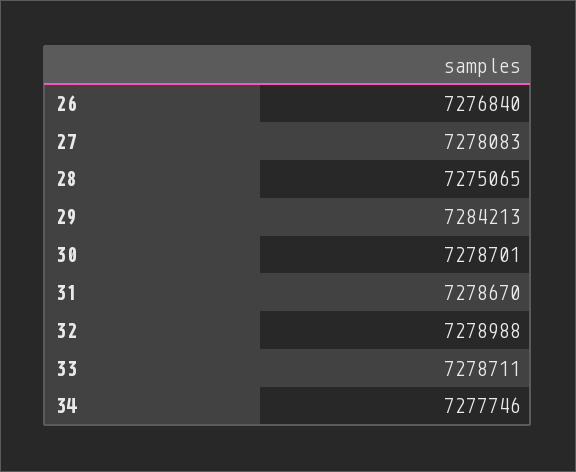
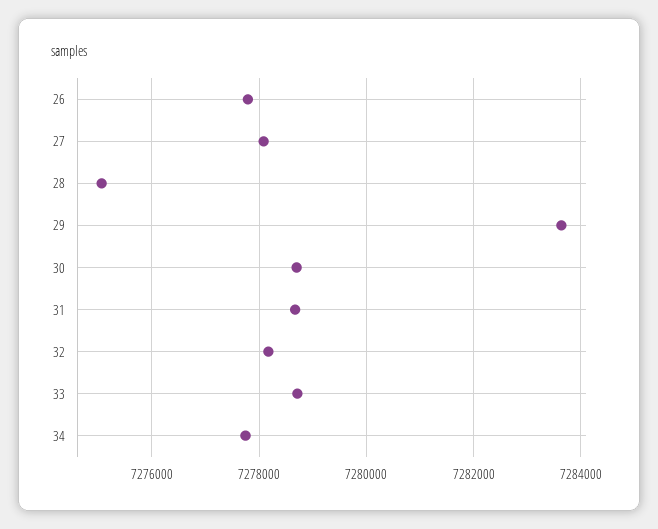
  {
-   "26": 7276840,
+   "26": 7277800,
    "27": 7278083,
    "28": 7275065,
-   "29": 7284213,
+   "29": 7283600,
    "30": 7278701,
    "31": 7278670,
-   "32": 7278988,
+   "32": 7278200,
    "33": 7278711,
    "34": 7277746
  }

